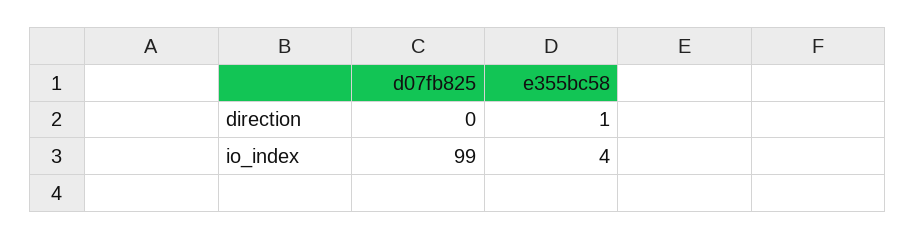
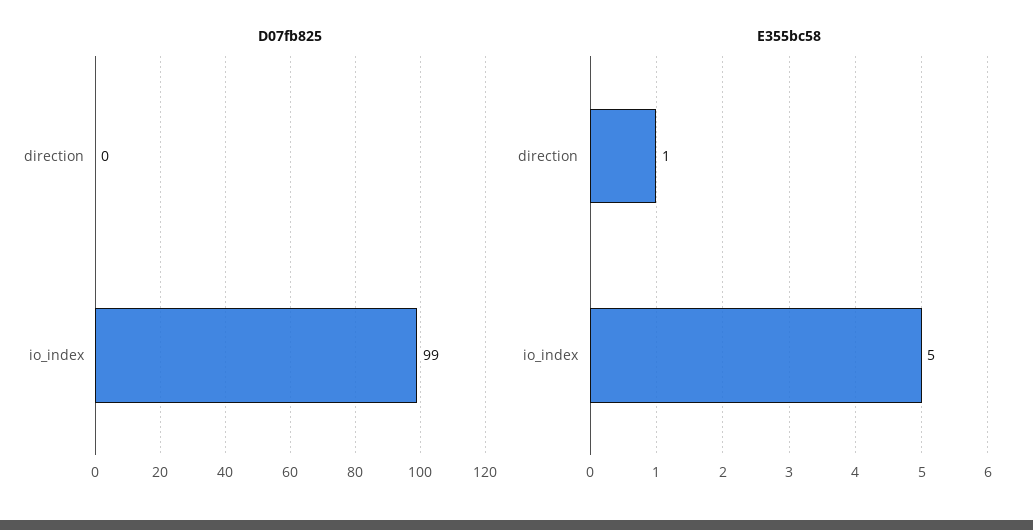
  {
    "d07fb825": {
      "direction": 0,
      "io_index": 99
    },
    "e355bc58": {
      "direction": 1,
-     "io_index": 4
+     "io_index": 5
    }
  }

